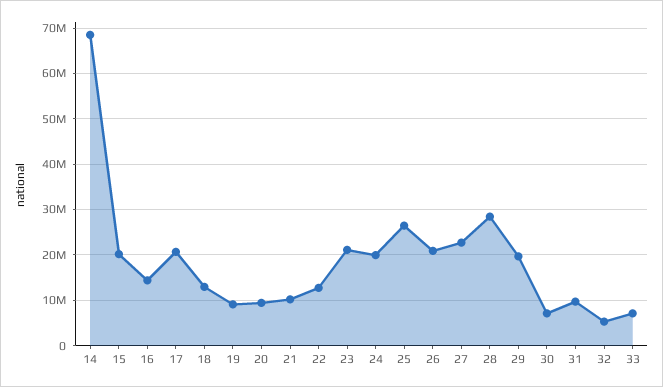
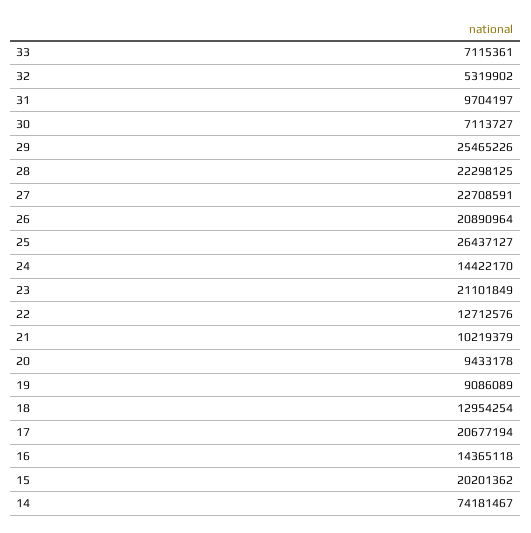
  {
-   "14": 68000000,
+   "14": 74181467,
    "15": 20201362,
    "16": 14365118,
    "17": 20677194,
    "18": 12954254,
    "19": 9086089,
    "20": 9433178,
    "21": 10219379,
    "22": 12712576,
    "23": 21101849,
-   "24": 20000000,
+   "24": 14422170,
    "25": 26437127,
    "26": 20890964,
    "27": 22708591,
-   "28": 28000000,
+   "28": 22298125,
-   "29": 20000000,
+   "29": 25465226,
    "30": 7113727,
    "31": 9704197,
    "32": 5319902,
    "33": 7115361
  }

